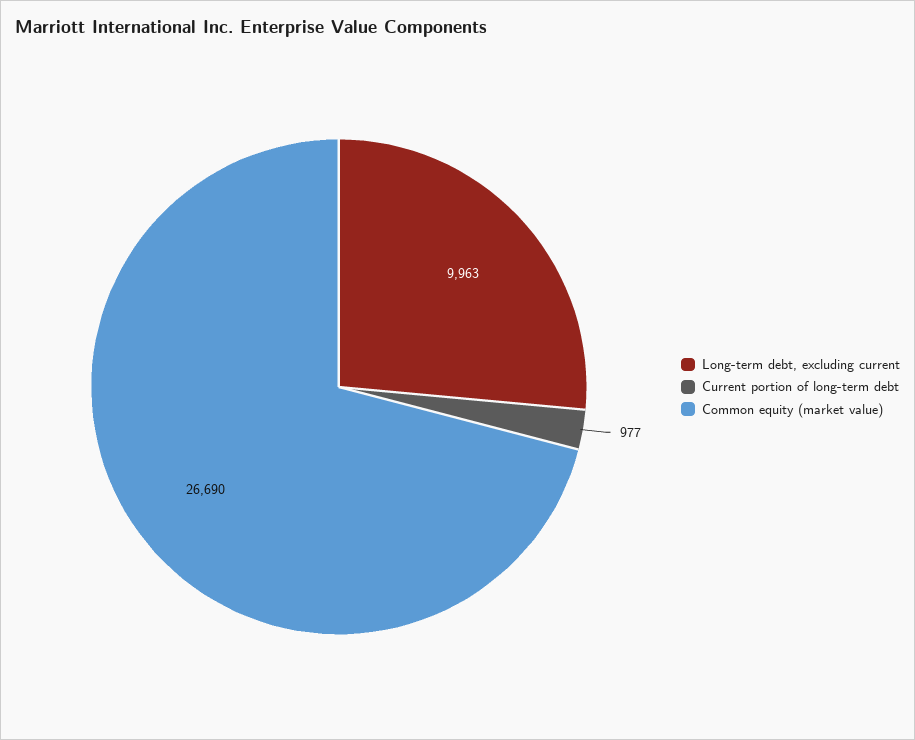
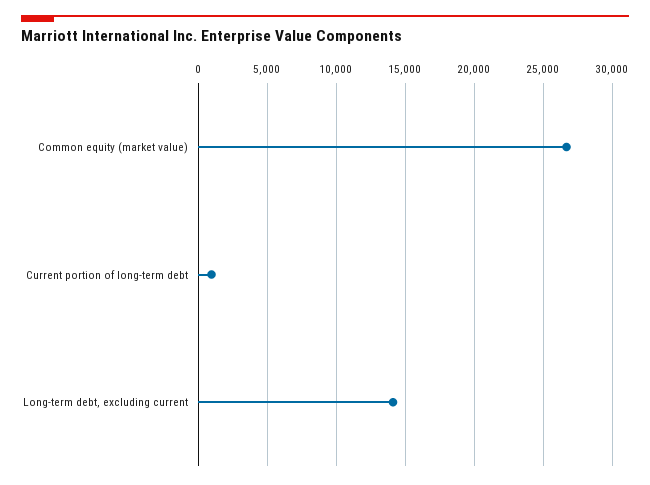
  {
-   "Long-term debt, excluding current": 9963,
+   "Long-term debt, excluding current": 14000,
    "Current portion of long-term debt": 977,
    "Common equity (market value)": 26690
  }

